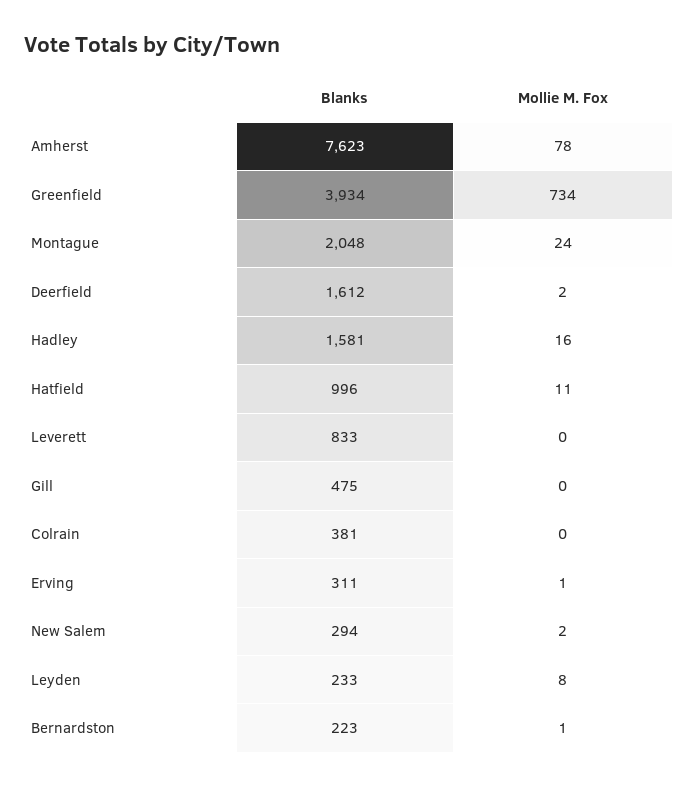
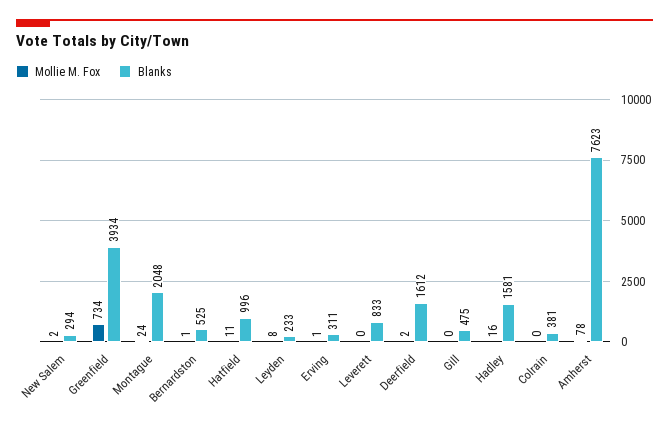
  {
    "Blanks": {
      "Amherst": 7623,
      "Greenfield": 3934,
      "Montague": 2048,
      "Deerfield": 1612,
      "Hadley": 1581,
      "Hatfield": 996,
      "Leverett": 833,
      "Gill": 475,
      "Colrain": 381,
      "Erving": 311,
      "New Salem": 294,
      "Leyden": 233,
-     "Bernardston": 223
+     "Bernardston": 525
    },
    "Mollie M. Fox": {
      "Amherst": 78,
      "Greenfield": 734,
      "Montague": 24,
      "Deerfield": 2,
      "Hadley": 16,
      "Hatfield": 11,
      "Leverett": 0,
      "Gill": 0,
      "Colrain": 0,
      "Erving": 1,
      "New Salem": 2,
      "Leyden": 8,
      "Bernardston": 1
    }
  }

